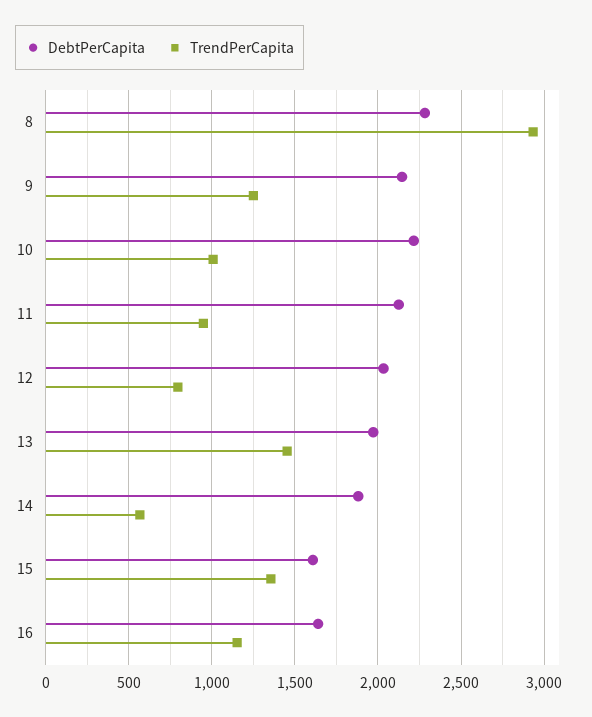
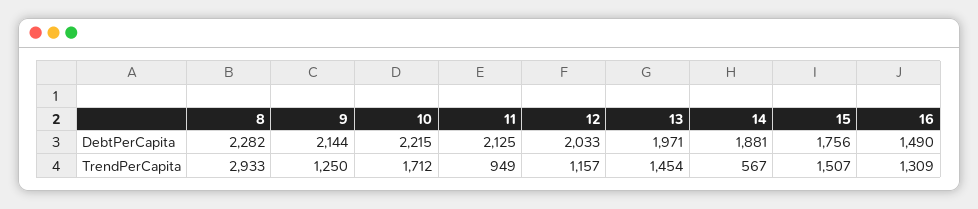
  {
    "DebtPerCapita": {
      "8": 2282,
      "9": 2144,
      "10": 2215,
      "11": 2125,
      "12": 2033,
      "13": 1971,
      "14": 1881,
-     "15": 1600,
+     "15": 1756,
-     "16": 1650
+     "16": 1490
    },
    "TrendPerCapita": {
      "8": 2933,
      "9": 1250,
-     "10": 1000,
+     "10": 1712,
      "11": 949,
-     "12": 800,
+     "12": 1157,
      "13": 1454,
      "14": 567,
-     "15": 1350,
+     "15": 1507,
-     "16": 1150
+     "16": 1309
    }
  }

